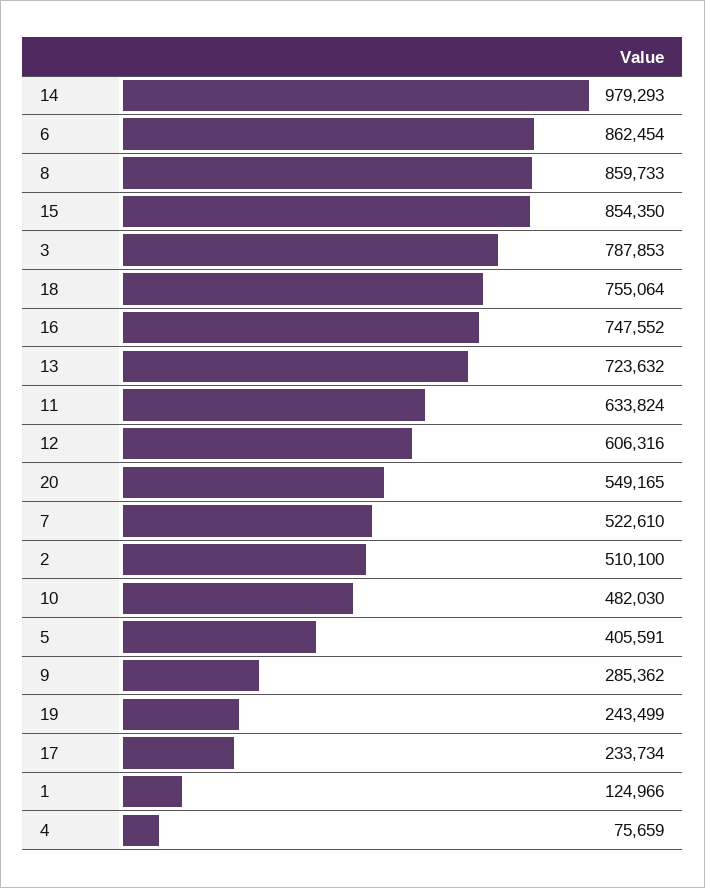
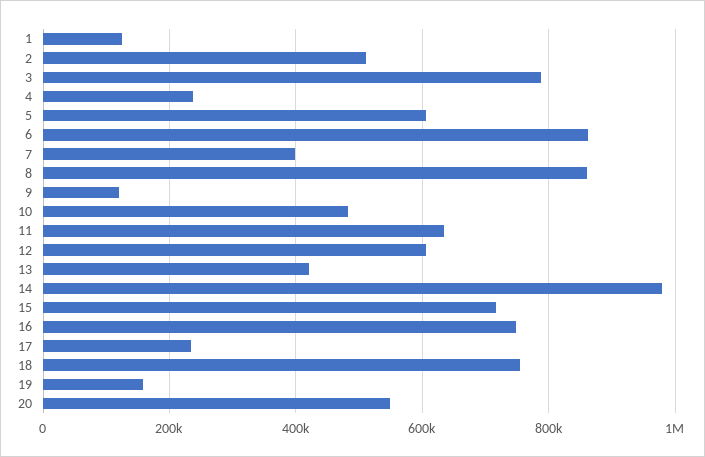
  {
    "14": 979293,
    "6": 862454,
    "8": 859733,
-   "15": 854350,
+   "15": 720000,
    "3": 787853,
    "18": 755064,
    "16": 747552,
-   "13": 723632,
+   "13": 420000,
    "11": 633824,
    "12": 606316,
    "20": 549165,
-   "7": 522610,
+   "7": 400000,
    "2": 510100,
    "10": 482030,
-   "5": 405591,
+   "5": 600000,
-   "9": 285362,
+   "9": 120000,
-   "19": 243499,
+   "19": 160000,
    "17": 233734,
    "1": 124966,
-   "4": 75659
+   "4": 240000
  }

